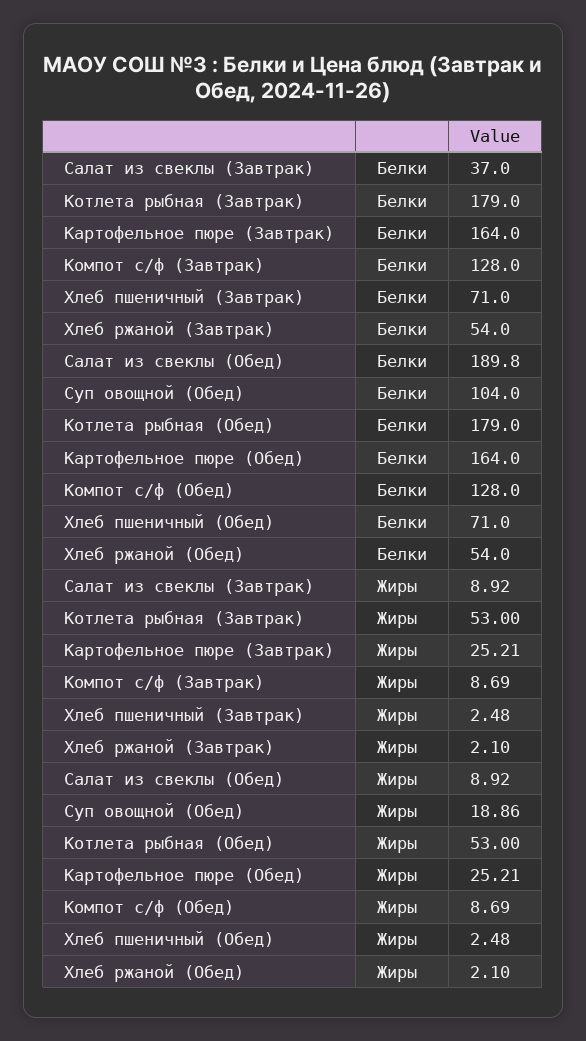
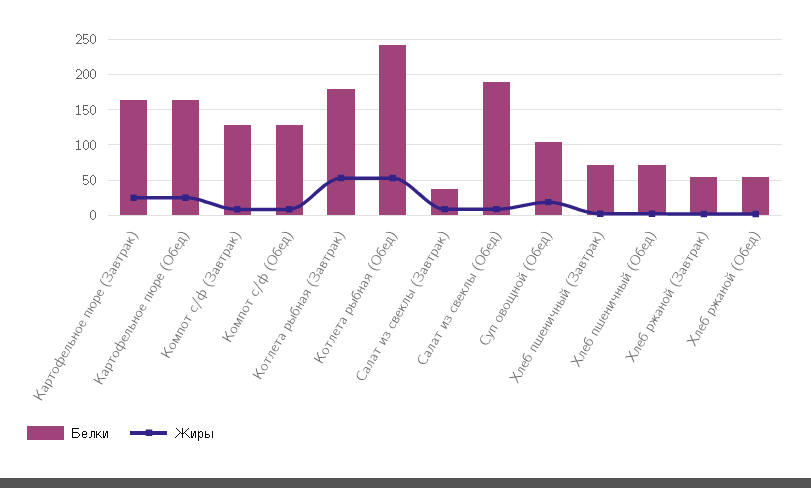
  {
    "Белки": {
      "Салат из свеклы (Завтрак)": 37,
      "Котлета рыбная (Завтрак)": 179,
      "Картофельное пюре (Завтрак)": 164,
      "Компот с/ф (Завтрак)": 128,
      "Хлеб пшеничный (Завтрак)": 71,
      "Хлеб ржаной (Завтрак)": 54,
      "Салат из свеклы (Обед)": 189.8,
      "Суп овощной (Обед)": 104,
-     "Котлета рыбная (Обед)": 179,
+     "Котлета рыбная (Обед)": 240,
      "Картофельное пюре (Обед)": 164,
      "Компот с/ф (Обед)": 128,
      "Хлеб пшеничный (Обед)": 71,
      "Хлеб ржаной (Обед)": 54
    },
    "Жиры": {
      "Салат из свеклы (Завтрак)": 8.92,
      "Котлета рыбная (Завтрак)": 53,
      "Картофельное пюре (Завтрак)": 25.21,
      "Компот с/ф (Завтрак)": 8.69,
      "Хлеб пшеничный (Завтрак)": 2.48,
      "Хлеб ржаной (Завтрак)": 2.1,
      "Салат из свеклы (Обед)": 8.92,
      "Суп овощной (Обед)": 18.86,
      "Котлета рыбная (Обед)": 53,
      "Картофельное пюре (Обед)": 25.21,
      "Компот с/ф (Обед)": 8.69,
      "Хлеб пшеничный (Обед)": 2.48,
      "Хлеб ржаной (Обед)": 2.1
    }
  }

